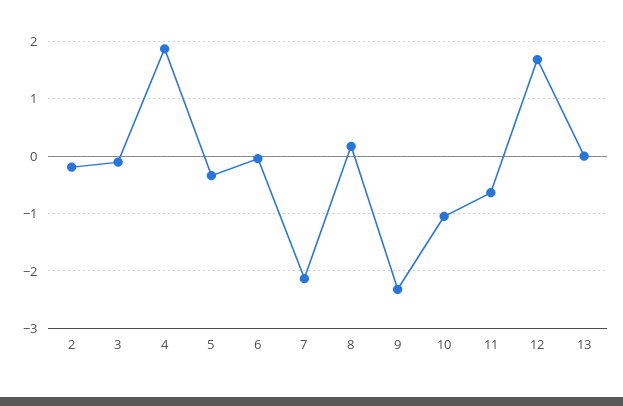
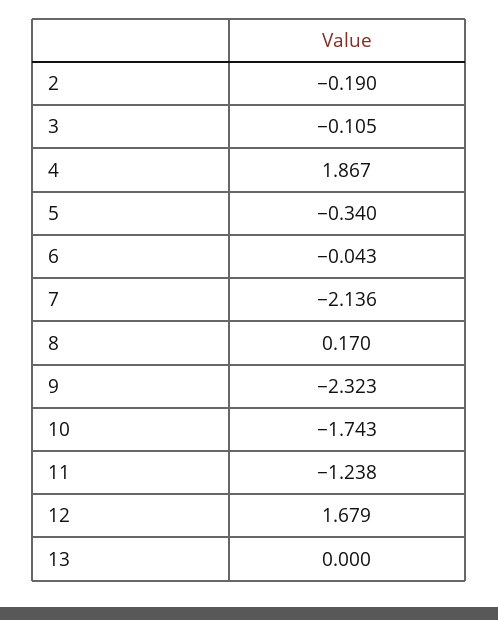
  {
    "2": -0.19,
    "3": -0.105,
    "4": 1.867,
    "5": -0.34,
    "6": -0.043,
    "7": -2.136,
    "8": 0.17,
    "9": -2.323,
-   "10": -1,
+   "10": -1.743,
-   "11": -0.6,
+   "11": -1.238,
    "12": 1.679,
    "13": 0
  }

